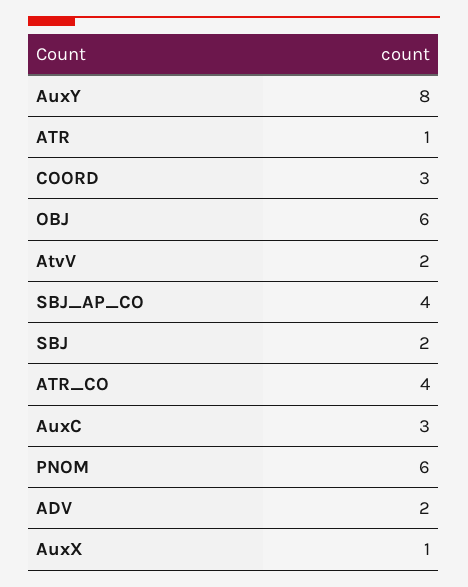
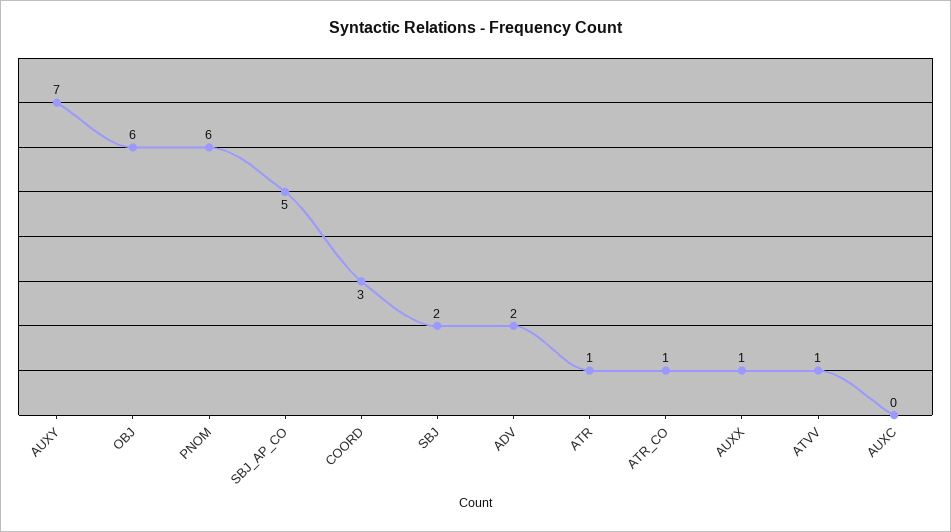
  {
-   "AuxY": 8,
+   "AuxY": 7,
    "ATR": 1,
    "COORD": 3,
    "OBJ": 6,
-   "AtvV": 2,
+   "AtvV": 1,
-   "SBJ_AP_CO": 4,
+   "SBJ_AP_CO": 5,
    "SBJ": 2,
-   "ATR_CO": 4,
+   "ATR_CO": 1,
-   "AuxC": 3,
+   "AuxC": 0,
    "PNOM": 6,
    "ADV": 2,
    "AuxX": 1
  }

